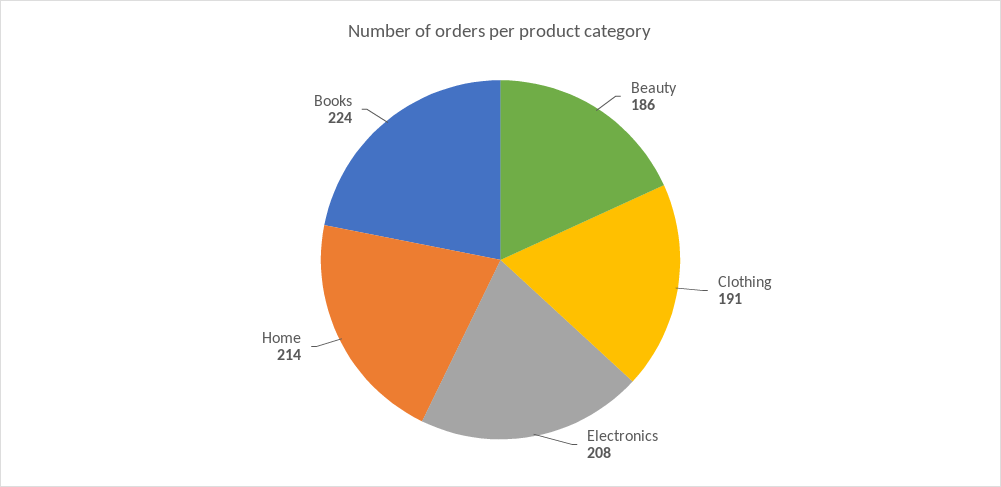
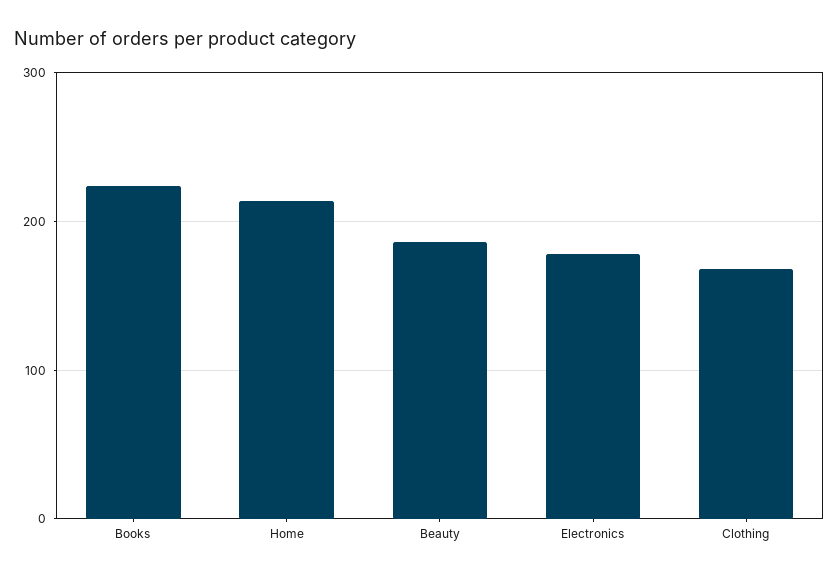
  {
    "Beauty": 186,
-   "Clothing": 191,
+   "Clothing": 170,
-   "Electronics": 208,
+   "Electronics": 180,
    "Home": 214,
    "Books": 224
  }

